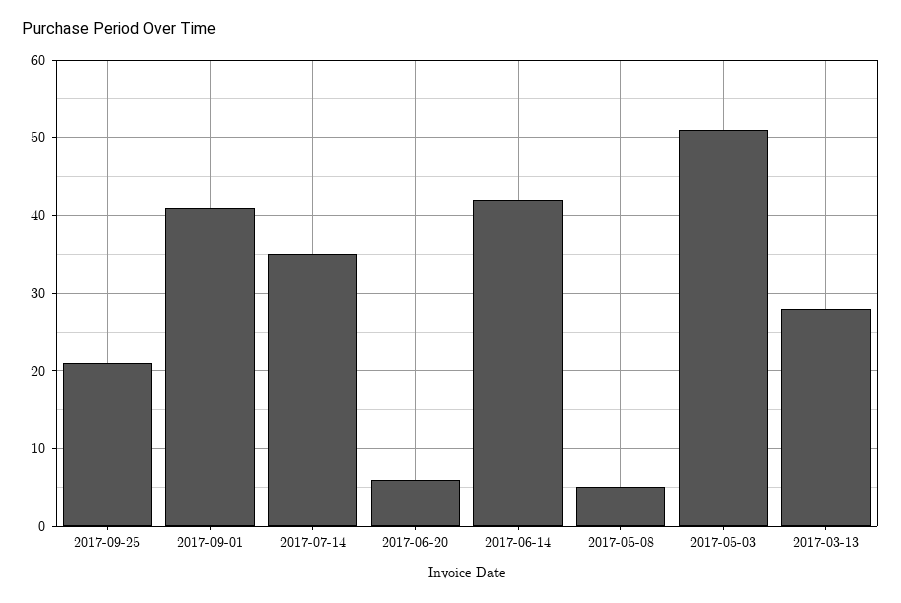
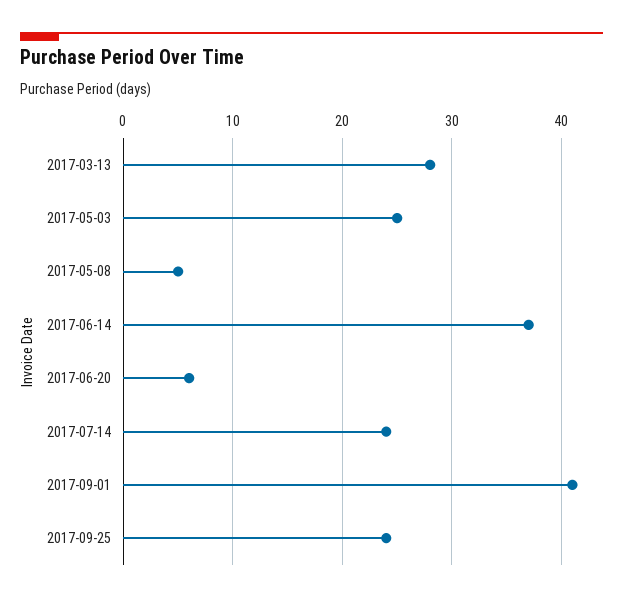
  {
-   "2017-09-25": 21,
+   "2017-09-25": 24,
    "2017-09-01": 41,
-   "2017-07-14": 35,
+   "2017-07-14": 24,
    "2017-06-20": 6,
-   "2017-06-14": 42,
+   "2017-06-14": 37,
    "2017-05-08": 5,
-   "2017-05-03": 51,
+   "2017-05-03": 25,
    "2017-03-13": 28
  }

